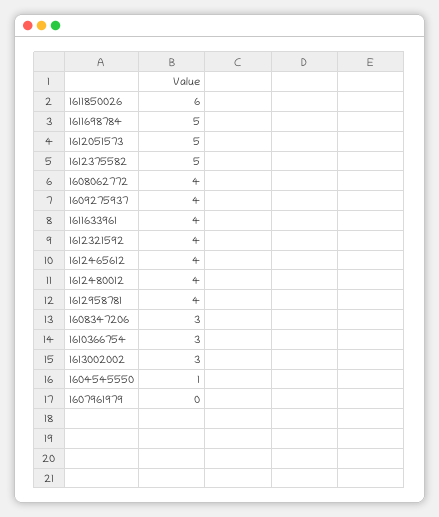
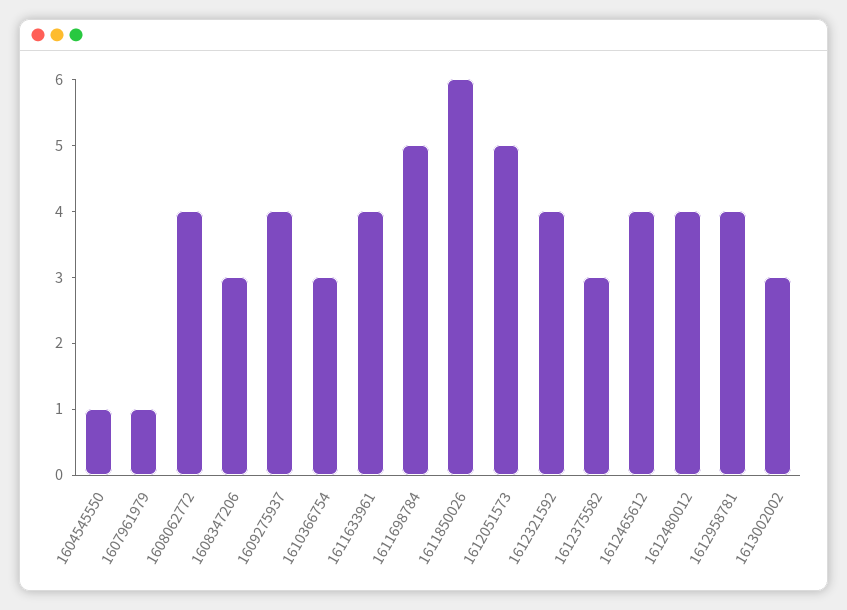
  {
    "1611850026": 6,
    "1611698784": 5,
    "1612051573": 5,
-   "1612375582": 5,
+   "1612375582": 3,
    "1608062772": 4,
    "1609275937": 4,
    "1611633961": 4,
    "1612321592": 4,
    "1612465612": 4,
    "1612480012": 4,
    "1612958781": 4,
    "1608347206": 3,
    "1610366754": 3,
    "1613002002": 3,
    "1604545550": 1,
-   "1607961979": 0
+   "1607961979": 1
  }

